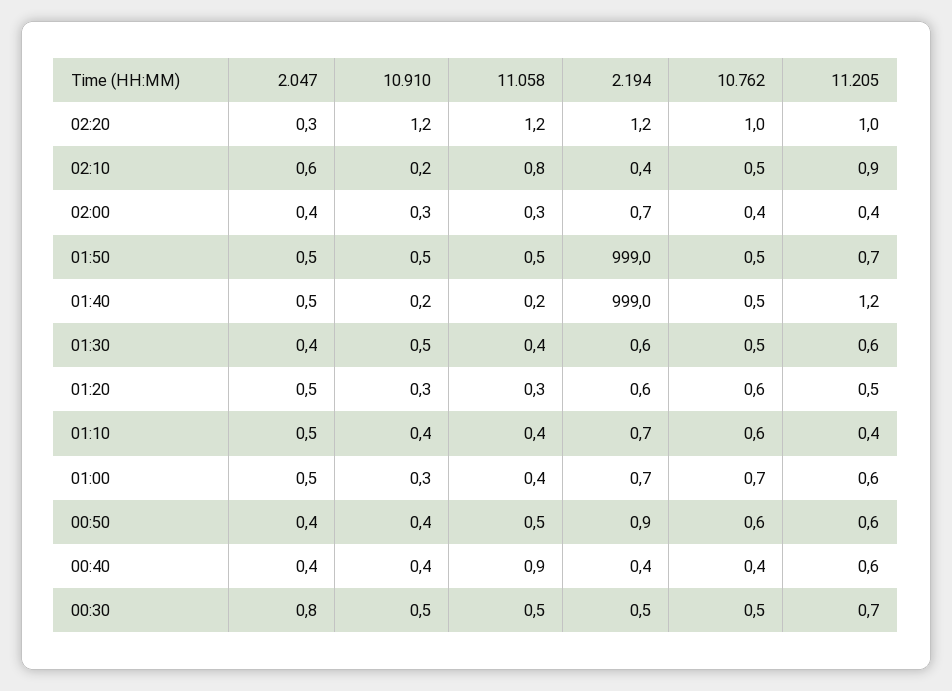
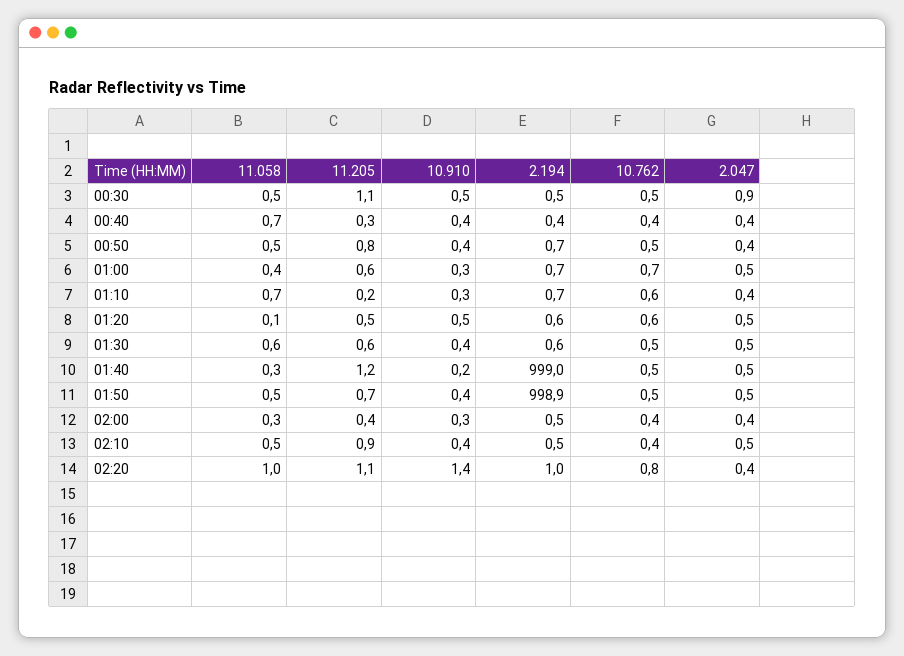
  {
    "2.047": {
-     "02:20": 0.3,
+     "02:20": 0.4,
-     "02:10": 0.6,
+     "02:10": 0.5,
      "02:00": 0.4,
      "01:50": 0.5,
      "01:40": 0.5,
-     "01:30": 0.4,
+     "01:30": 0.5,
      "01:20": 0.5,
-     "01:10": 0.5,
+     "01:10": 0.4,
      "01:00": 0.5,
      "00:50": 0.4,
      "00:40": 0.4,
-     "00:30": 0.8
+     "00:30": 0.9
    },
    "10.910": {
-     "02:20": 1.2,
+     "02:20": 1.4,
-     "02:10": 0.2,
+     "02:10": 0.4,
      "02:00": 0.3,
-     "01:50": 0.5,
+     "01:50": 0.4,
      "01:40": 0.2,
-     "01:30": 0.5,
+     "01:30": 0.4,
-     "01:20": 0.3,
+     "01:20": 0.5,
-     "01:10": 0.4,
+     "01:10": 0.3,
      "01:00": 0.3,
      "00:50": 0.4,
      "00:40": 0.4,
      "00:30": 0.5
    },
    "11.058": {
-     "02:20": 1.2,
+     "02:20": 1,
-     "02:10": 0.8,
+     "02:10": 0.5,
      "02:00": 0.3,
      "01:50": 0.5,
-     "01:40": 0.2,
+     "01:40": 0.3,
-     "01:30": 0.4,
+     "01:30": 0.6,
-     "01:20": 0.3,
+     "01:20": 0.1,
-     "01:10": 0.4,
+     "01:10": 0.7,
      "01:00": 0.4,
      "00:50": 0.5,
-     "00:40": 0.9,
+     "00:40": 0.7,
      "00:30": 0.5
    },
    "2.194": {
-     "02:20": 1.2,
+     "02:20": 1,
-     "02:10": 0.4,
+     "02:10": 0.5,
-     "02:00": 0.7,
+     "02:00": 0.5,
-     "01:50": 999,
+     "01:50": 998.9,
      "01:40": 999,
      "01:30": 0.6,
      "01:20": 0.6,
      "01:10": 0.7,
      "01:00": 0.7,
-     "00:50": 0.9,
+     "00:50": 0.7,
      "00:40": 0.4,
      "00:30": 0.5
    },
    "10.762": {
-     "02:20": 1,
+     "02:20": 0.8,
-     "02:10": 0.5,
+     "02:10": 0.4,
      "02:00": 0.4,
      "01:50": 0.5,
      "01:40": 0.5,
      "01:30": 0.5,
      "01:20": 0.6,
      "01:10": 0.6,
      "01:00": 0.7,
-     "00:50": 0.6,
+     "00:50": 0.5,
      "00:40": 0.4,
      "00:30": 0.5
    },
    "11.205": {
-     "02:20": 1,
+     "02:20": 1.1,
      "02:10": 0.9,
      "02:00": 0.4,
      "01:50": 0.7,
      "01:40": 1.2,
      "01:30": 0.6,
      "01:20": 0.5,
-     "01:10": 0.4,
+     "01:10": 0.2,
      "01:00": 0.6,
-     "00:50": 0.6,
+     "00:50": 0.8,
-     "00:40": 0.6,
+     "00:40": 0.3,
-     "00:30": 0.7
+     "00:30": 1.1
    }
  }

